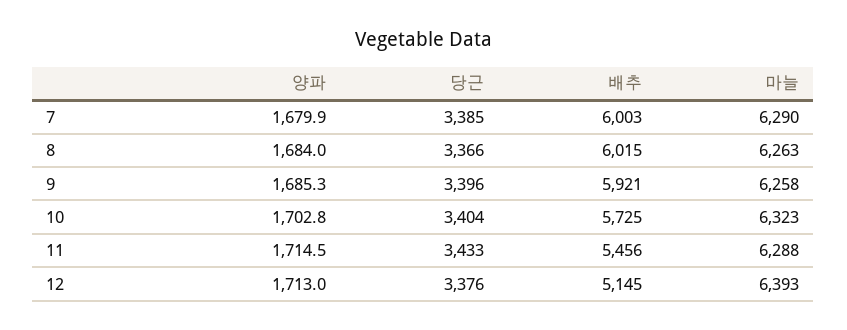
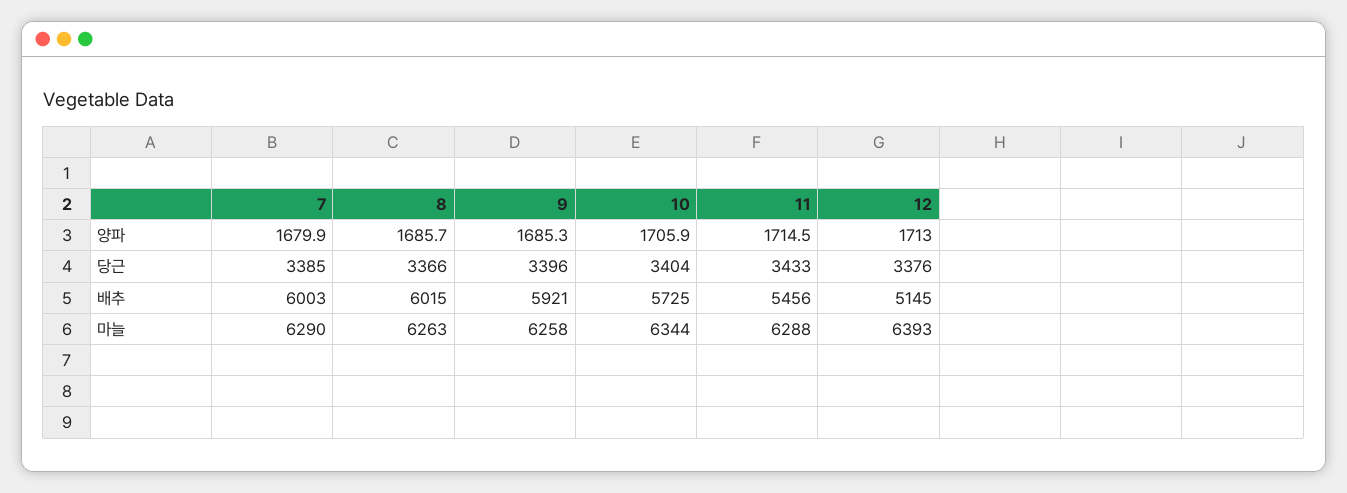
  {
    "양파": {
      "7": 1679.9,
-     "8": 1684,
+     "8": 1685.7,
      "9": 1685.3,
-     "10": 1702.8,
+     "10": 1705.9,
      "11": 1714.5,
      "12": 1713
    },
    "당근": {
      "7": 3385,
      "8": 3366,
      "9": 3396,
      "10": 3404,
      "11": 3433,
      "12": 3376
    },
    "배추": {
      "7": 6003,
      "8": 6015,
      "9": 5921,
      "10": 5725,
      "11": 5456,
      "12": 5145
    },
    "마늘": {
      "7": 6290,
      "8": 6263,
      "9": 6258,
-     "10": 6323,
+     "10": 6344,
      "11": 6288,
      "12": 6393
    }
  }

